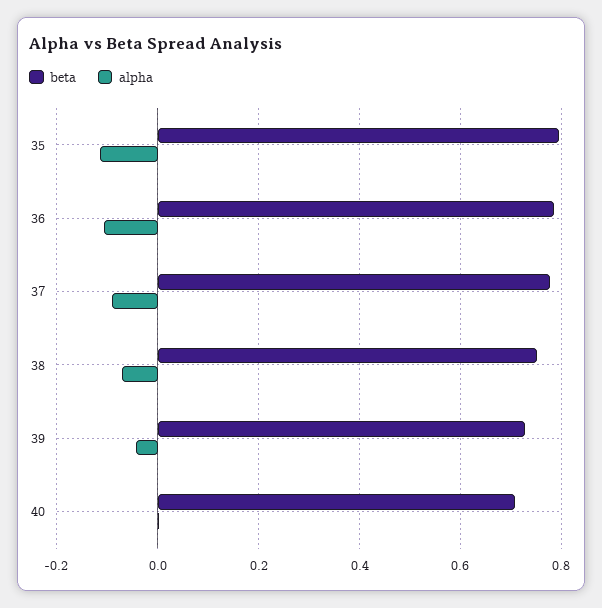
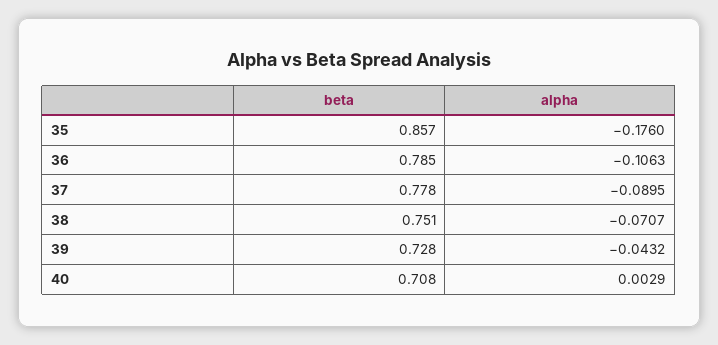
  {
    "beta": {
-     "35": 0.8,
+     "35": 0.857,
      "36": 0.785,
      "37": 0.778,
      "38": 0.751,
      "39": 0.728,
      "40": 0.708
    },
    "alpha": {
-     "35": -0.12,
+     "35": -0.176,
      "36": -0.1063,
      "37": -0.0895,
      "38": -0.0707,
      "39": -0.0432,
      "40": 0.0029
    }
  }

